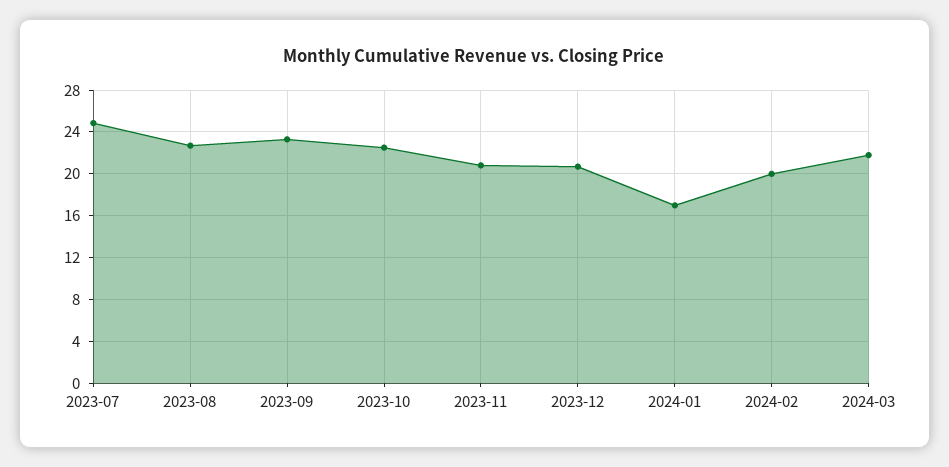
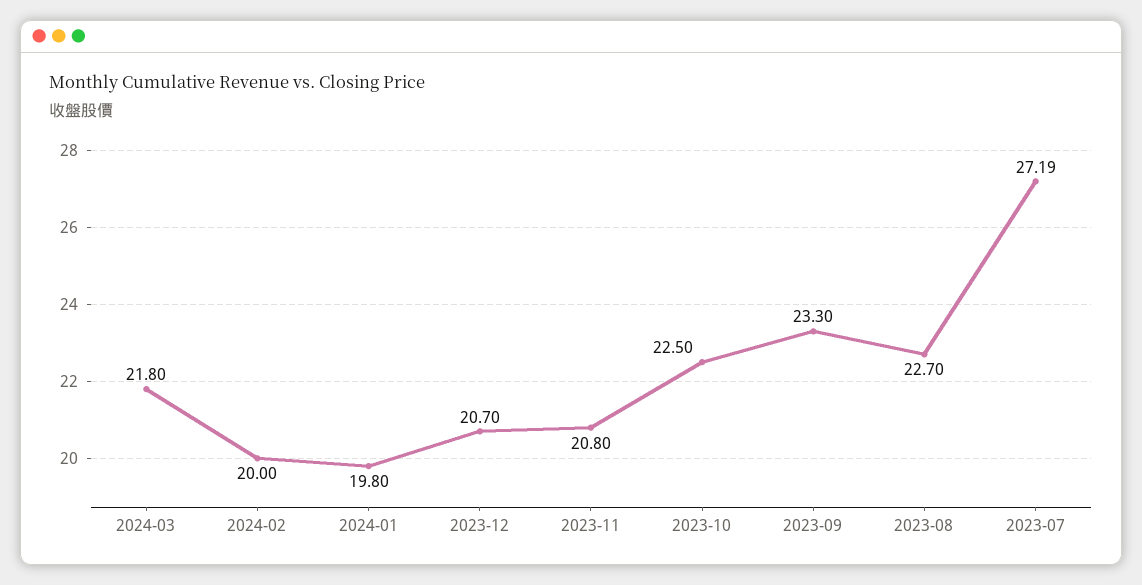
  {
-   "2023-07": 25,
+   "2023-07": 27.19,
    "2023-08": 22.7,
    "2023-09": 23.3,
    "2023-10": 22.5,
    "2023-11": 20.8,
    "2023-12": 20.7,
-   "2024-01": 17,
+   "2024-01": 19.8,
    "2024-02": 20,
    "2024-03": 21.8
  }

